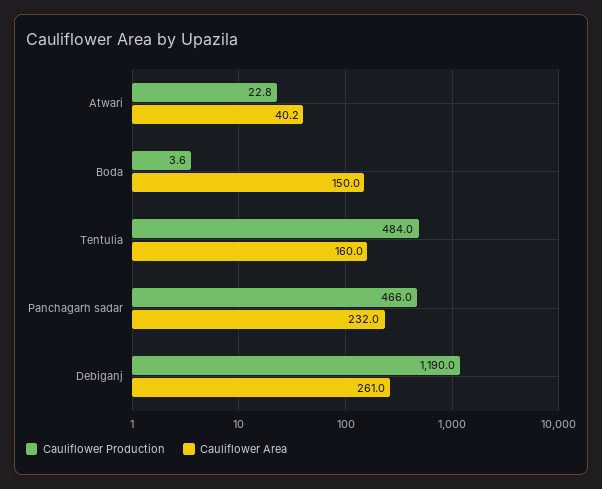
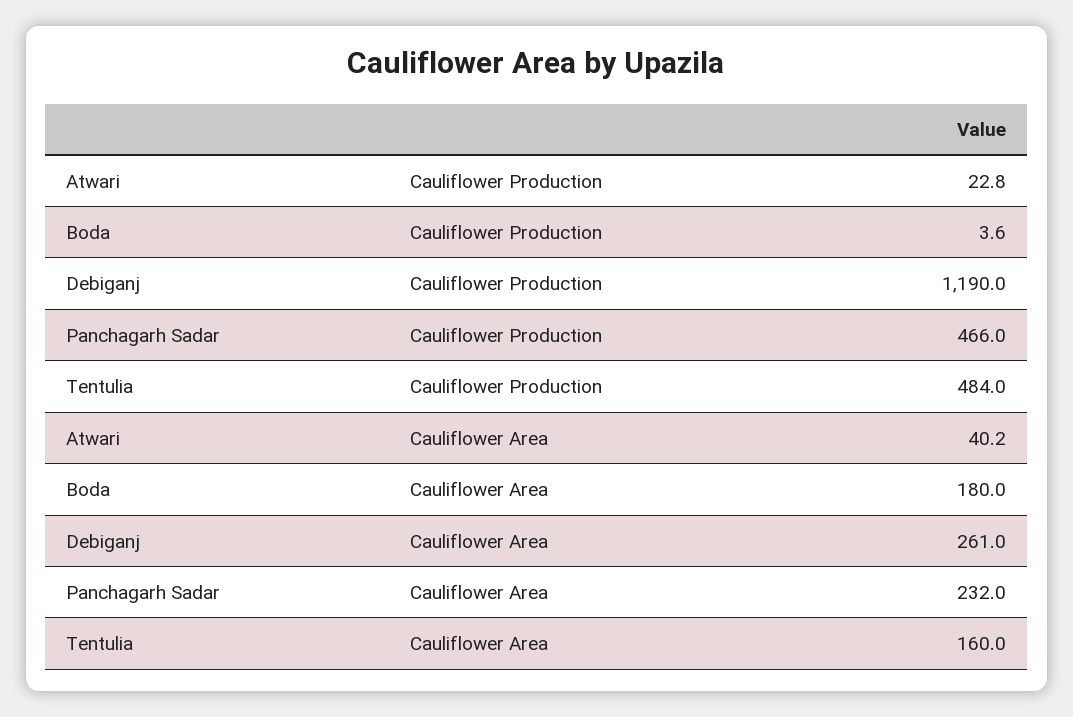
  {
    "Cauliflower Production": {
      "Atwari": 22.8,
      "Boda": 3.6,
      "Tentulia": 484,
      "Panchagarh sadar": 466,
      "Debiganj": 1190
    },
    "Cauliflower Area": {
      "Atwari": 40.2,
-     "Boda": 150,
+     "Boda": 180,
      "Tentulia": 160,
      "Panchagarh sadar": 232,
      "Debiganj": 261
    }
  }

